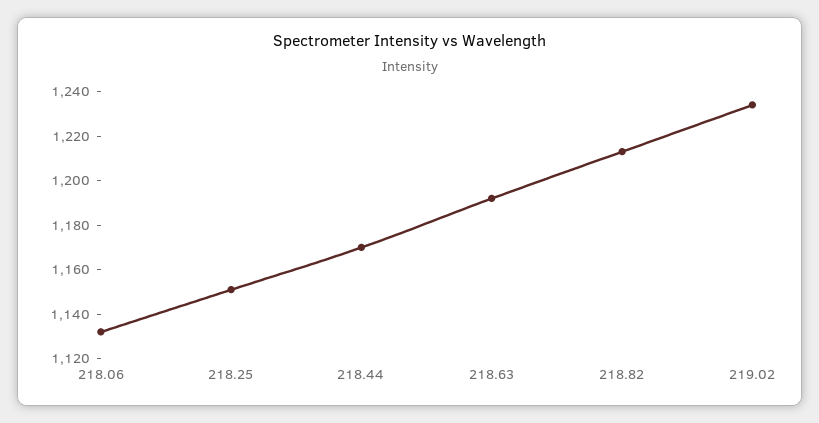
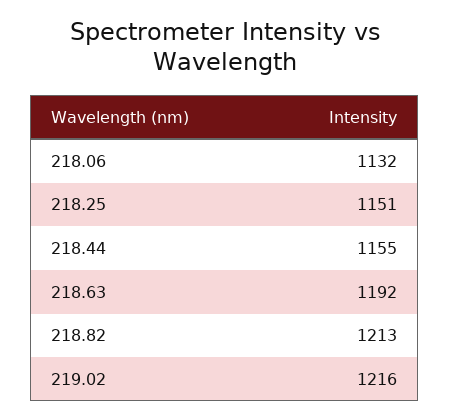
  {
    "218.06": 1132,
    "218.25": 1151,
-   "218.44": 1170,
+   "218.44": 1155,
    "218.63": 1192,
    "218.82": 1213,
-   "219.02": 1235
+   "219.02": 1216
  }

